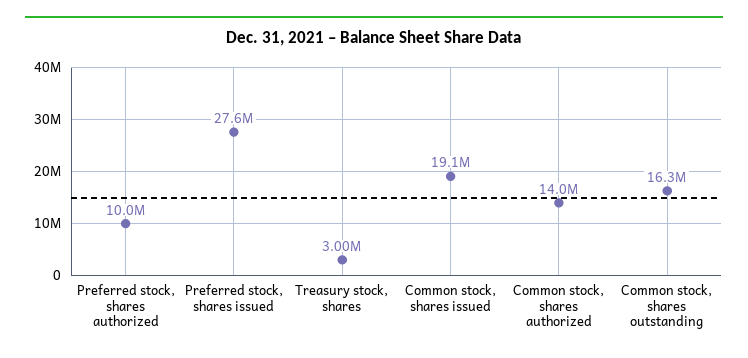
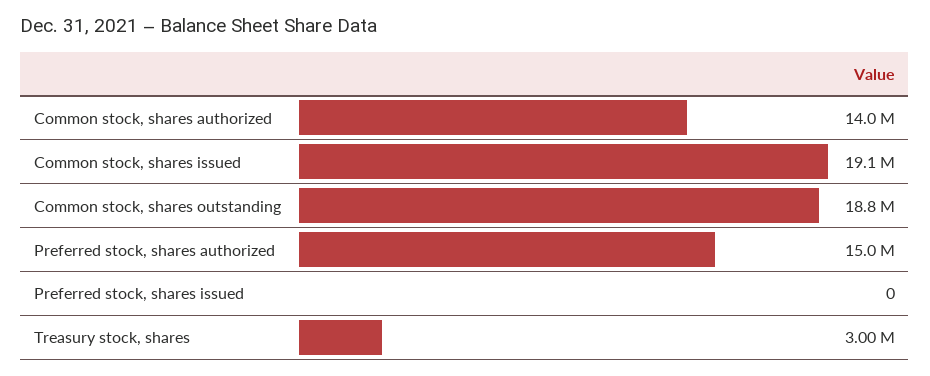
  {
-   "Preferred stock, shares authorized": 10000000,
+   "Preferred stock, shares authorized": 15000000,
-   "Preferred stock, shares issued": 27600000,
+   "Preferred stock, shares issued": 0,
    "Treasury stock, shares": 3000000,
    "Common stock, shares issued": 19100000,
    "Common stock, shares authorized": 14000000,
-   "Common stock, shares outstanding": 16300000
+   "Common stock, shares outstanding": 18800000
  }

